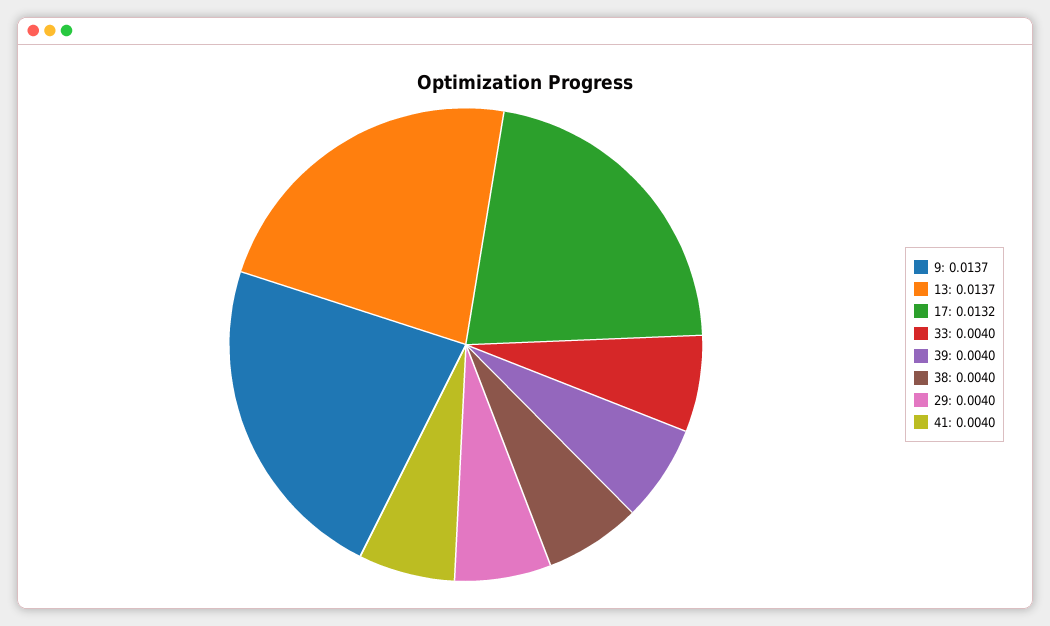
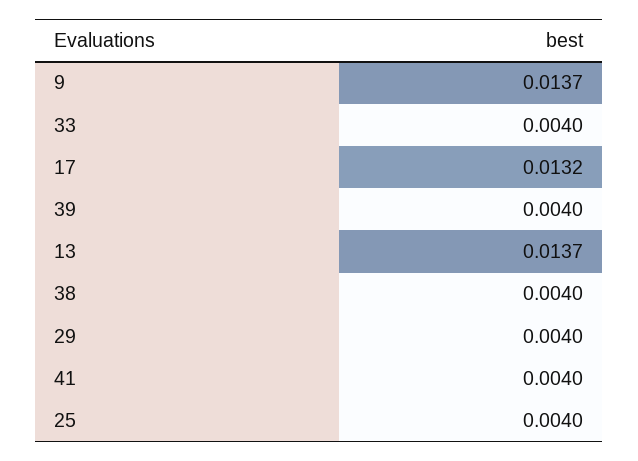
  {
    "9": 0.0137,
    "13": 0.0137,
    "17": 0.0132,
    "33": 0.004,
    "39": 0.004,
    "38": 0.004,
    "29": 0.004,
-   "41": 0.004
+   "41": 0.004,
+   "25": 0.004
  }

